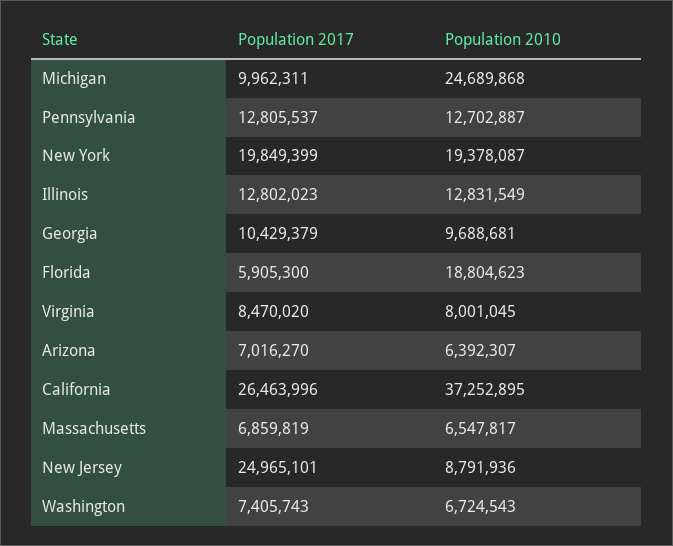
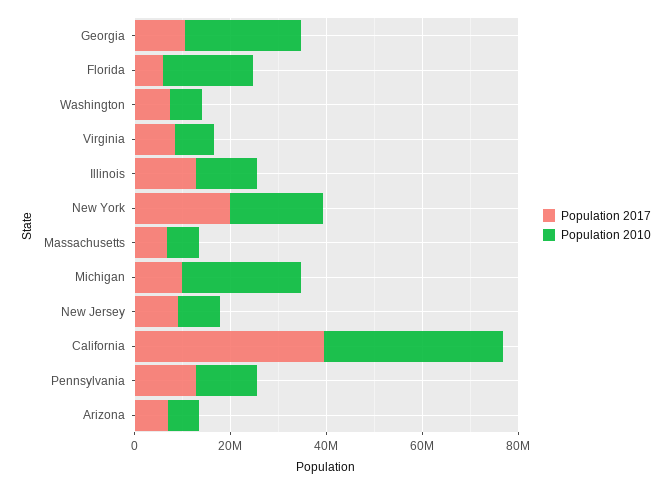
  {
    "Population 2017": {
      "Michigan": 9962311,
      "Pennsylvania": 12805537,
      "New York": 19849399,
      "Illinois": 12802023,
      "Georgia": 10429379,
      "Florida": 5905300,
      "Virginia": 8470020,
      "Arizona": 7016270,
-     "California": 26463996,
+     "California": 40000000,
      "Massachusetts": 6859819,
-     "New Jersey": 24965101,
+     "New Jersey": 10000000,
      "Washington": 7405743
    },
    "Population 2010": {
      "Michigan": 24689868,
      "Pennsylvania": 12702887,
      "New York": 19378087,
      "Illinois": 12831549,
-     "Georgia": 9688681,
+     "Georgia": 25000000,
      "Florida": 18804623,
      "Virginia": 8001045,
      "Arizona": 6392307,
      "California": 37252895,
      "Massachusetts": 6547817,
      "New Jersey": 8791936,
      "Washington": 6724543
    }
  }

